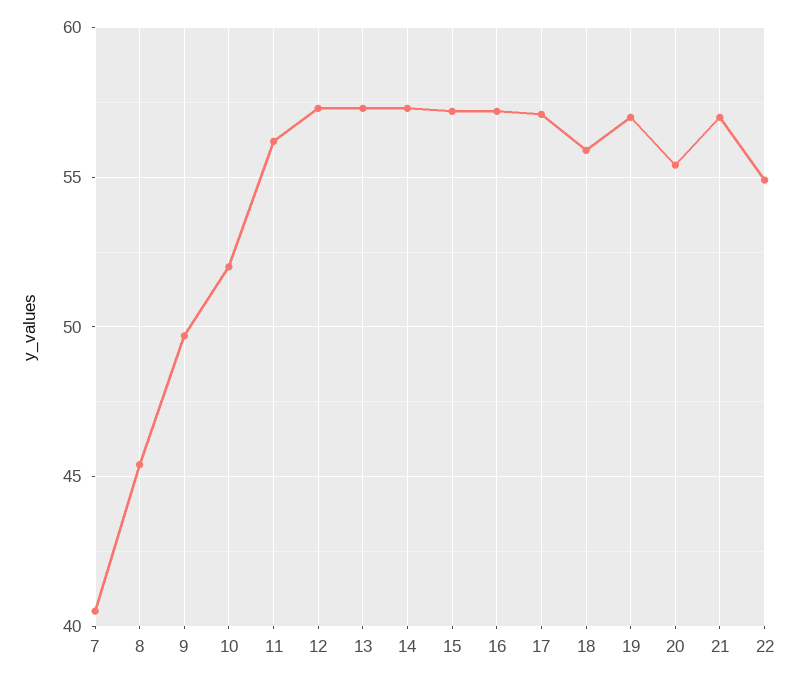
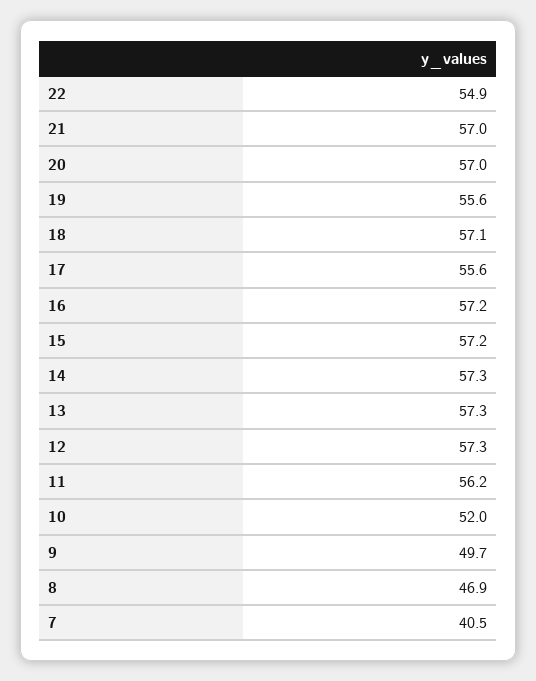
  {
    "7": 40.5,
-   "8": 45.5,
+   "8": 46.9,
    "9": 49.7,
    "10": 52,
    "11": 56.2,
    "12": 57.3,
    "13": 57.3,
    "14": 57.3,
    "15": 57.2,
    "16": 57.2,
-   "17": 57,
+   "17": 55.6,
-   "18": 56,
+   "18": 57.1,
-   "19": 57,
+   "19": 55.6,
-   "20": 55.5,
+   "20": 57,
    "21": 57,
    "22": 54.9
  }

